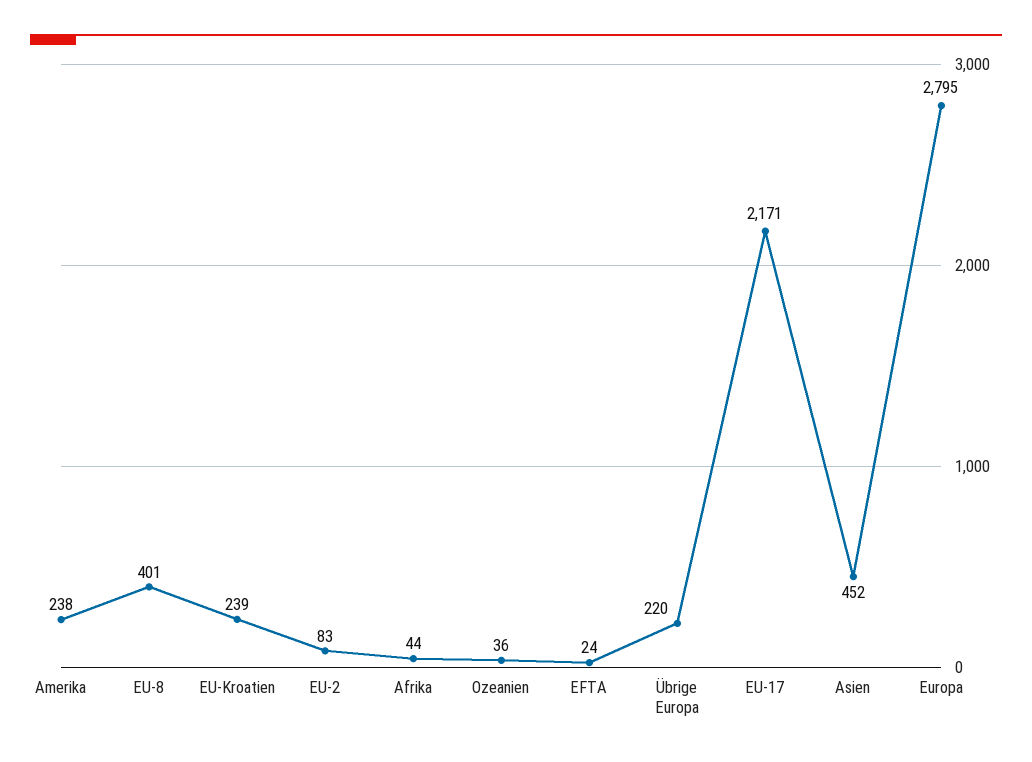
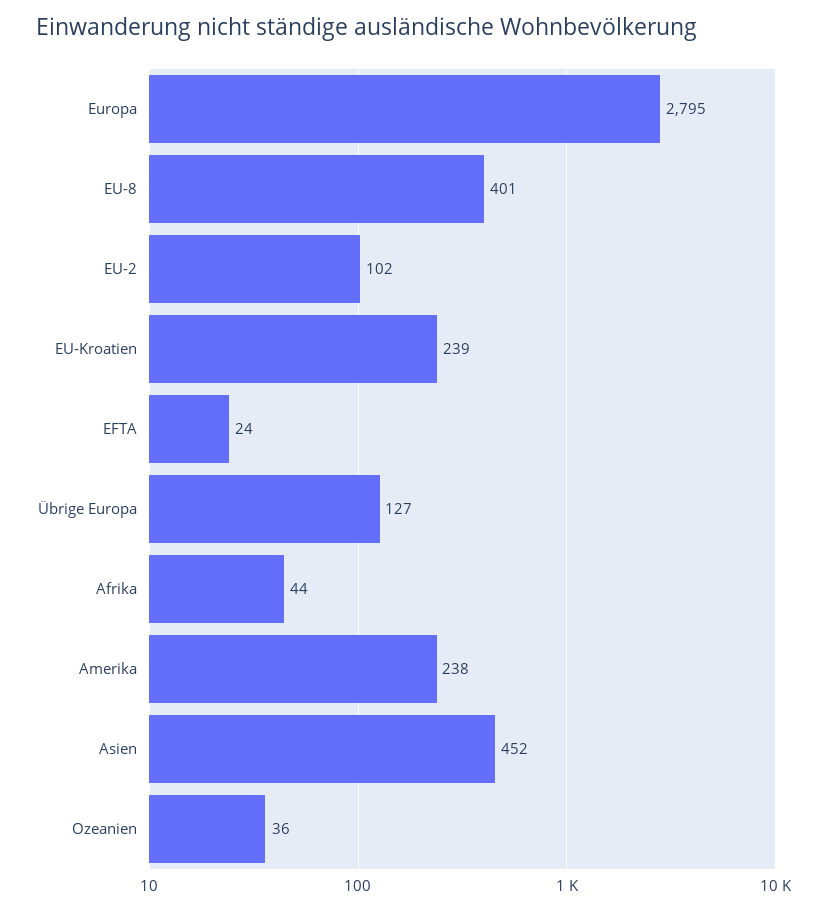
  {
    "Amerika": 238,
    "EU-8": 401,
    "EU-Kroatien": 239,
-   "EU-2": 83,
+   "EU-2": 102,
    "Afrika": 44,
    "Ozeanien": 36,
    "EFTA": 24,
-   "Übrige Europa": 220,
+   "Übrige Europa": 127,
-   "EU-17": 2171,
    "Asien": 452,
    "Europa": 2795
  }

